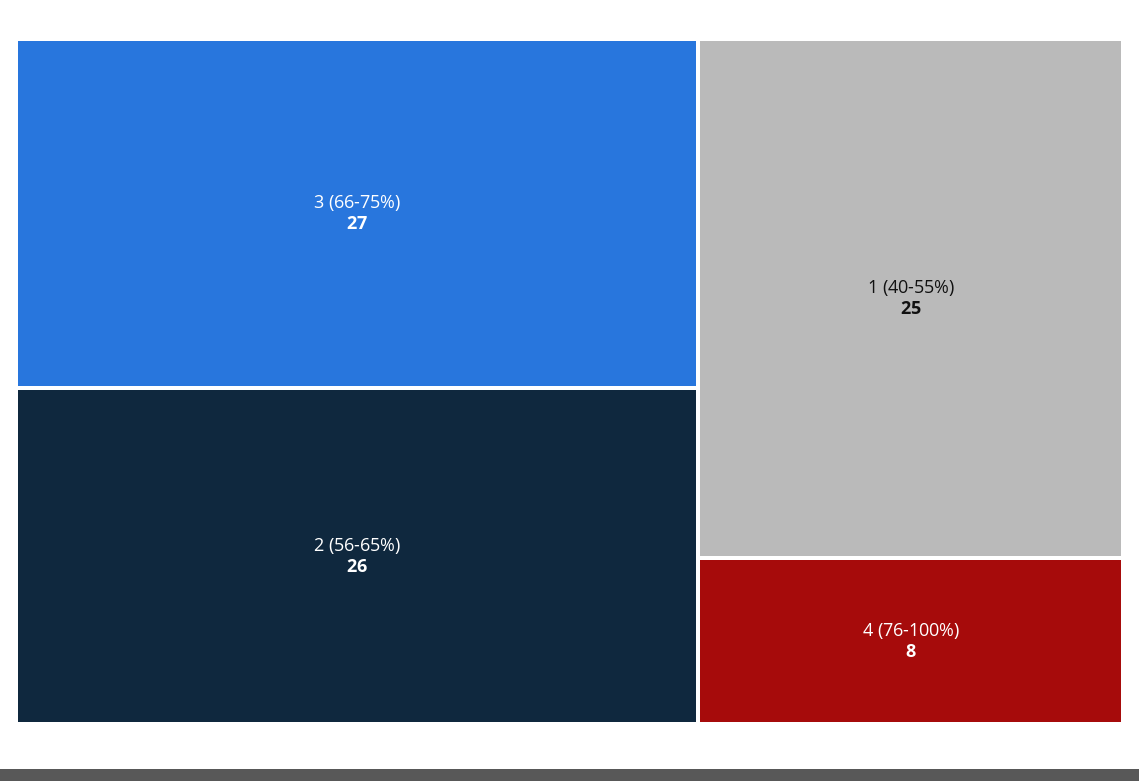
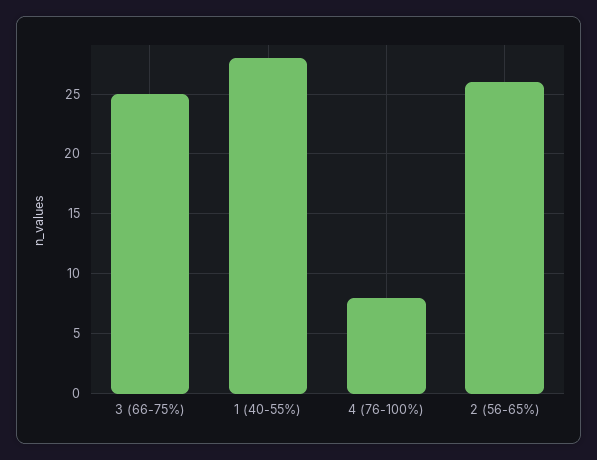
  {
-   "3 (66-75%)": 27,
+   "3 (66-75%)": 25,
    "2 (56-65%)": 26,
-   "1 (40-55%)": 25,
+   "1 (40-55%)": 28,
    "4 (76-100%)": 8
  }

